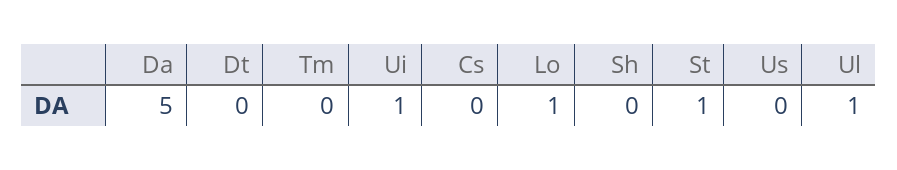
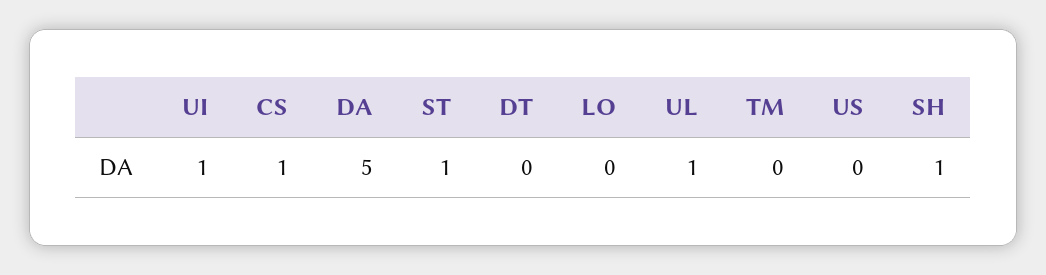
  {
    "Da": 5,
    "Dt": 0,
    "Tm": 0,
    "Ui": 1,
-   "Cs": 0,
+   "Cs": 1,
-   "Lo": 1,
+   "Lo": 0,
-   "Sh": 0,
+   "Sh": 1,
    "St": 1,
    "Us": 0,
    "Ul": 1
  }

